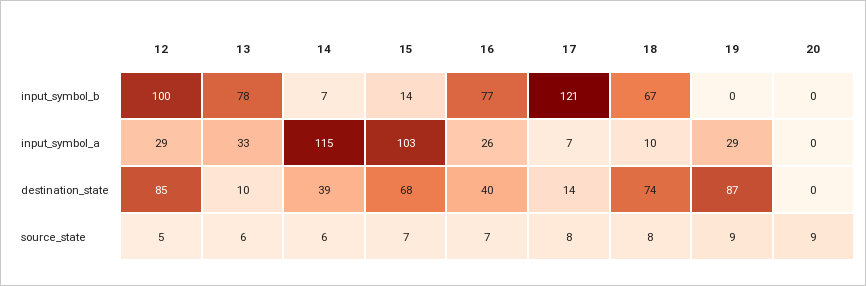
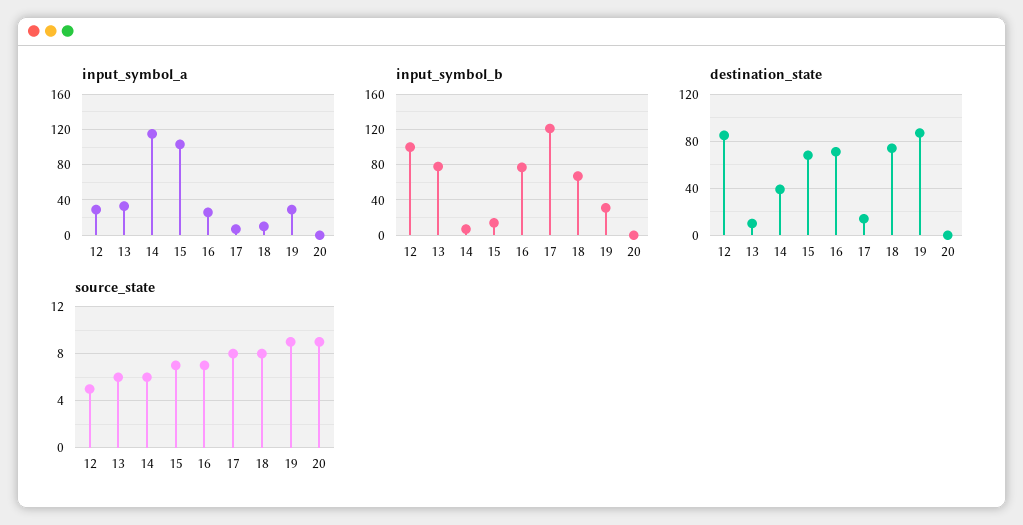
  {
    "input_symbol_b": {
      "12": 100,
      "13": 78,
      "14": 7,
      "15": 14,
      "16": 77,
      "17": 121,
      "18": 67,
-     "19": 0,
+     "19": 30,
      "20": 0
    },
    "input_symbol_a": {
      "12": 29,
      "13": 33,
      "14": 115,
      "15": 103,
      "16": 26,
      "17": 7,
      "18": 10,
      "19": 29,
      "20": 0
    },
    "destination_state": {
      "12": 85,
      "13": 10,
      "14": 39,
      "15": 68,
-     "16": 40,
+     "16": 70,
      "17": 14,
      "18": 74,
      "19": 87,
      "20": 0
    },
    "source_state": {
      "12": 5,
      "13": 6,
      "14": 6,
      "15": 7,
      "16": 7,
      "17": 8,
      "18": 8,
      "19": 9,
      "20": 9
    }
  }

